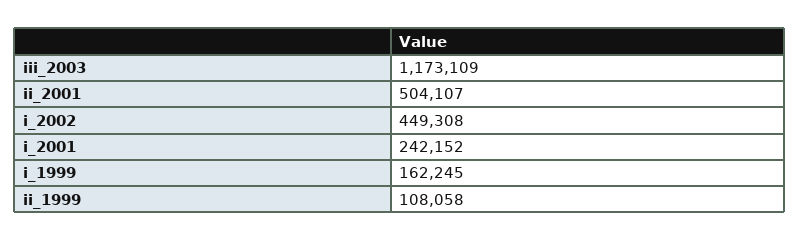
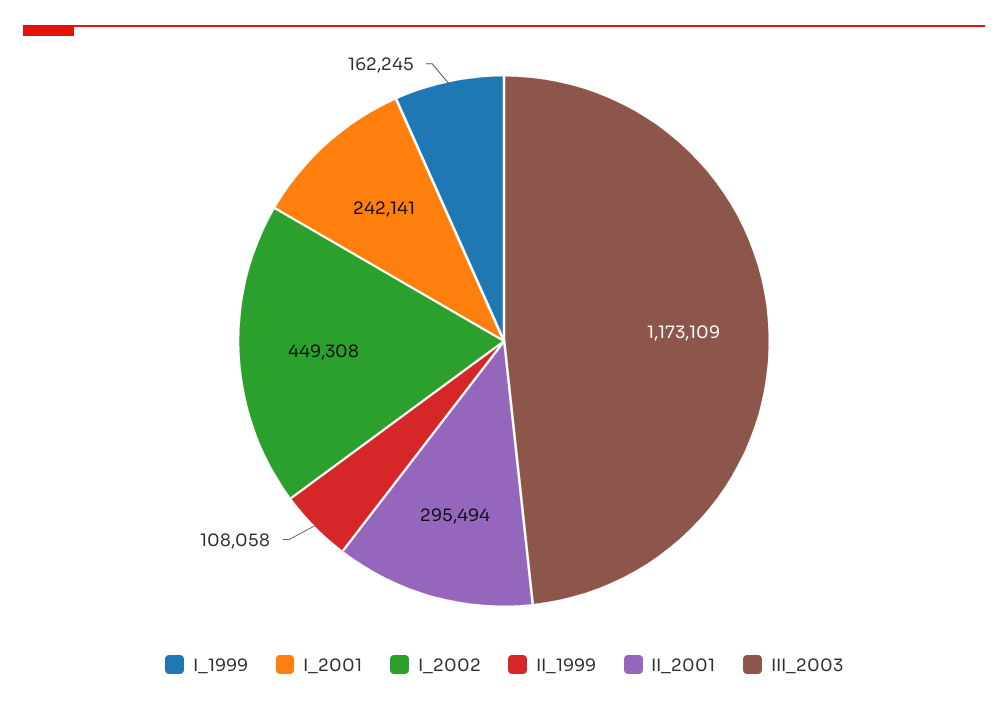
  {
    "iii_2003": 1173109,
-   "ii_2001": 504107,
+   "ii_2001": 295494,
    "i_2002": 449308,
-   "i_2001": 242152,
+   "i_2001": 242141,
    "i_1999": 162245,
    "ii_1999": 108058
  }

